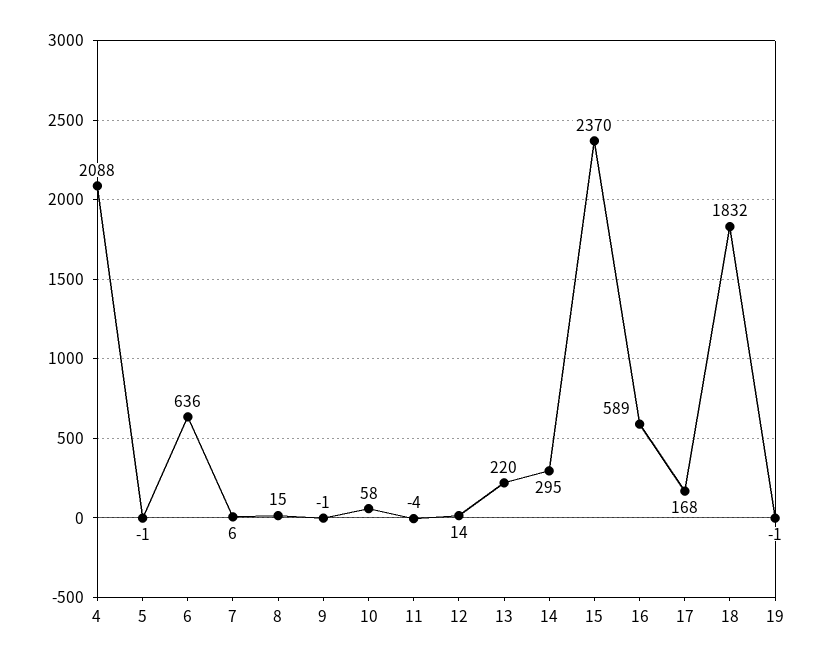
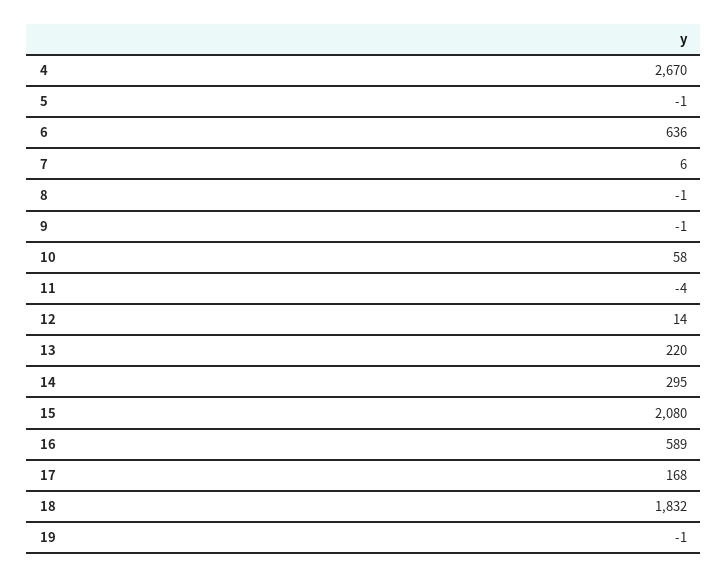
  {
-   "4": 2088,
+   "4": 2670,
    "5": -1,
    "6": 636,
    "7": 6,
-   "8": 15,
+   "8": -1,
    "9": -1,
    "10": 58,
    "11": -4,
    "12": 14,
    "13": 220,
    "14": 295,
-   "15": 2370,
+   "15": 2080,
    "16": 589,
    "17": 168,
    "18": 1832,
    "19": -1
  }

